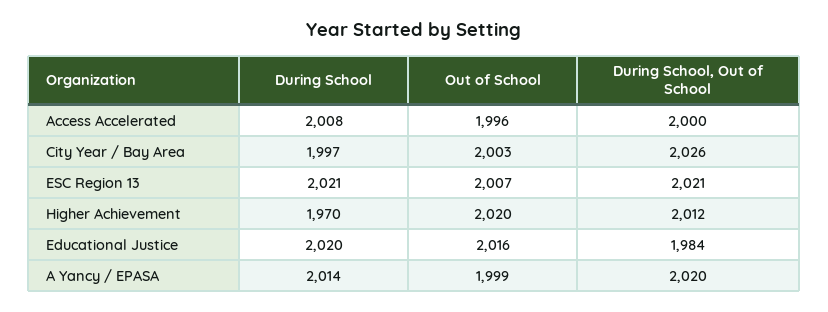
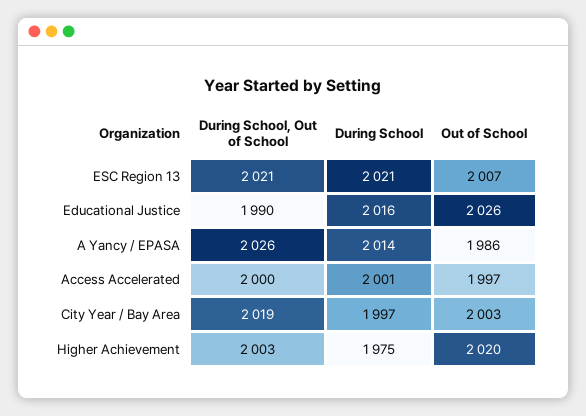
  {
    "During School": {
-     "Access Accelerated": 2008,
+     "Access Accelerated": 2001,
      "City Year / Bay Area": 1997,
      "ESC Region 13": 2021,
-     "Higher Achievement": 1970,
+     "Higher Achievement": 1975,
-     "Educational Justice": 2020,
+     "Educational Justice": 2016,
      "A Yancy / EPASA": 2014
    },
    "Out of School": {
-     "Access Accelerated": 1996,
+     "Access Accelerated": 1997,
      "City Year / Bay Area": 2003,
      "ESC Region 13": 2007,
      "Higher Achievement": 2020,
-     "Educational Justice": 2016,
+     "Educational Justice": 2026,
-     "A Yancy / EPASA": 1999
+     "A Yancy / EPASA": 1986
    },
    "During School, Out of School": {
      "Access Accelerated": 2000,
-     "City Year / Bay Area": 2026,
+     "City Year / Bay Area": 2019,
      "ESC Region 13": 2021,
-     "Higher Achievement": 2012,
+     "Higher Achievement": 2003,
-     "Educational Justice": 1984,
+     "Educational Justice": 1990,
-     "A Yancy / EPASA": 2020
+     "A Yancy / EPASA": 2026
    }
  }

